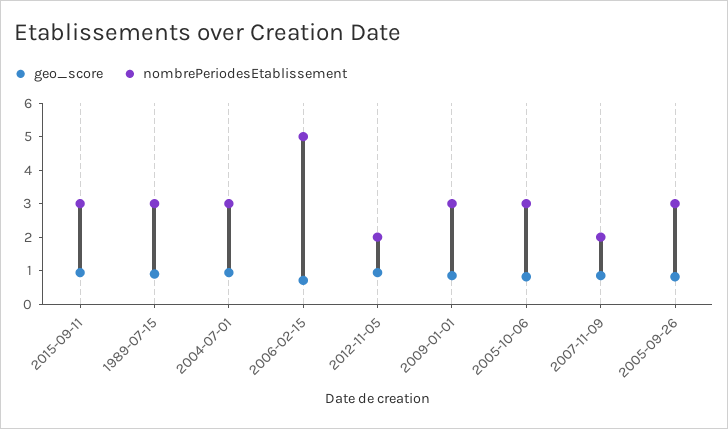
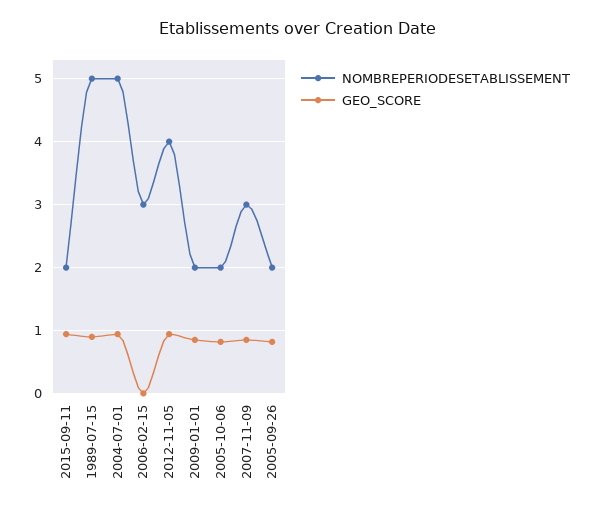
  {
    "geo_score": {
      "2015-09-11": 0.9,
      "1989-07-15": 0.9,
      "2004-07-01": 0.9,
-     "2006-02-15": 0.75,
+     "2006-02-15": 0,
      "2012-11-05": 0.9,
      "2009-01-01": 0.9,
      "2005-10-06": 0.8,
      "2007-11-09": 0.9,
      "2005-09-26": 0.8
    },
    "nombrePeriodesEtablissement": {
-     "2015-09-11": 3,
+     "2015-09-11": 2,
-     "1989-07-15": 3,
+     "1989-07-15": 5,
-     "2004-07-01": 3,
+     "2004-07-01": 5,
-     "2006-02-15": 5,
+     "2006-02-15": 3,
-     "2012-11-05": 2,
+     "2012-11-05": 4,
-     "2009-01-01": 3,
+     "2009-01-01": 2,
-     "2005-10-06": 3,
+     "2005-10-06": 2,
-     "2007-11-09": 2,
+     "2007-11-09": 3,
-     "2005-09-26": 3
+     "2005-09-26": 2
    }
  }

